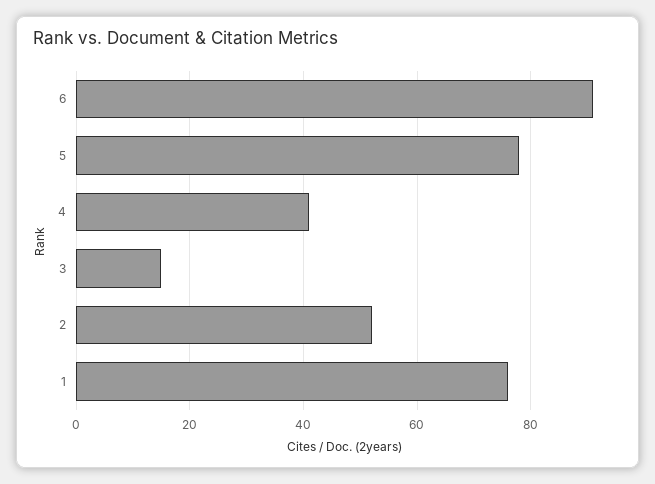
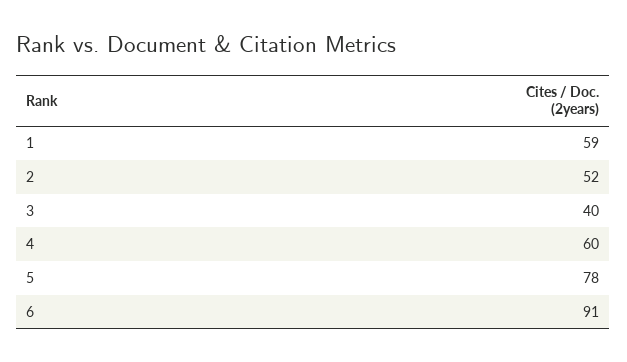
  {
    "6": 91,
    "5": 78,
-   "4": 40,
+   "4": 60,
-   "3": 15,
+   "3": 40,
    "2": 52,
-   "1": 75
+   "1": 59
  }

